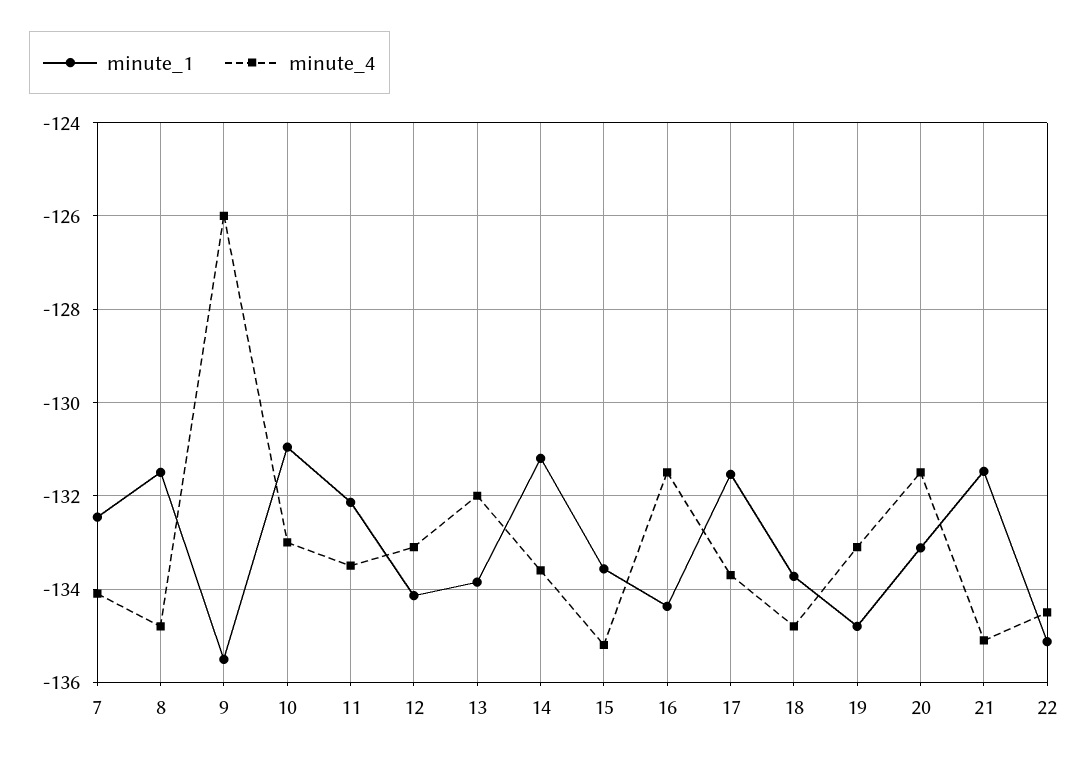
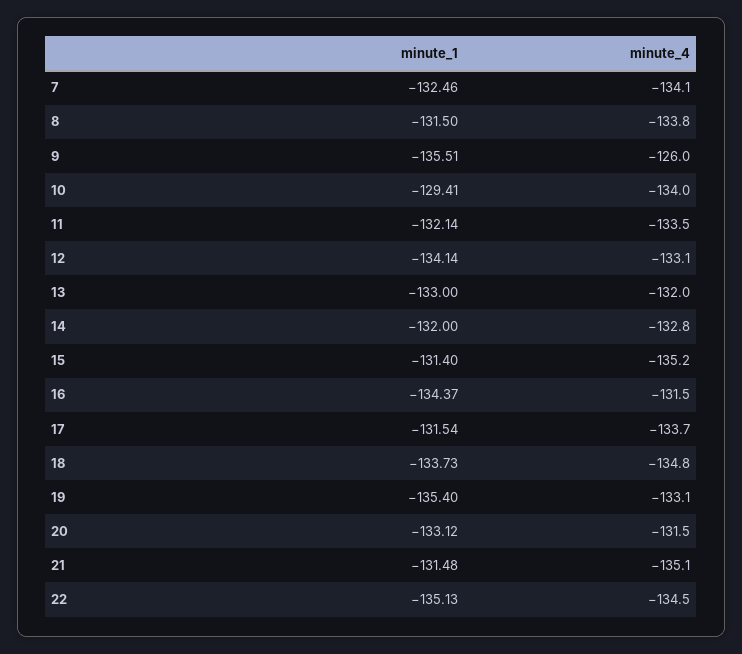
  {
    "minute_1": {
      "7": -132.46,
      "8": -131.5,
      "9": -135.51,
-     "10": -131,
+     "10": -129.41,
      "11": -132.14,
      "12": -134.14,
-     "13": -133.8,
+     "13": -133,
-     "14": -131.2,
+     "14": -132,
-     "15": -133.6,
+     "15": -131.4,
      "16": -134.37,
      "17": -131.54,
      "18": -133.73,
-     "19": -134.8,
+     "19": -135.4,
      "20": -133.12,
      "21": -131.48,
      "22": -135.13
    },
    "minute_4": {
      "7": -134.1,
-     "8": -134.8,
+     "8": -133.8,
      "9": -126,
-     "10": -133,
+     "10": -134,
      "11": -133.5,
      "12": -133.1,
      "13": -132,
-     "14": -133.6,
+     "14": -132.8,
      "15": -135.2,
      "16": -131.5,
      "17": -133.7,
      "18": -134.8,
      "19": -133.1,
      "20": -131.5,
      "21": -135.1,
      "22": -134.5
    }
  }

